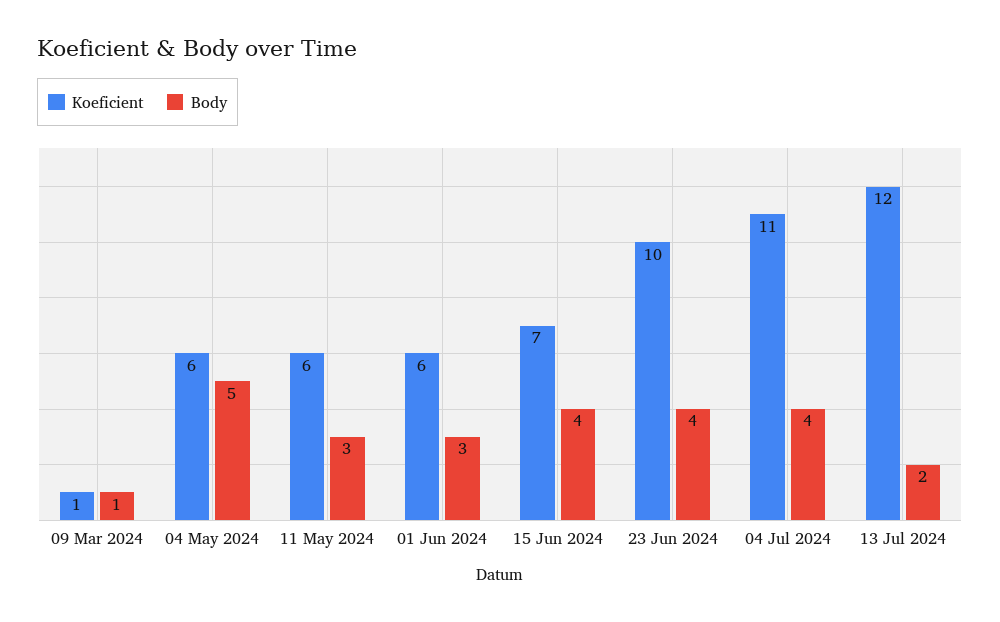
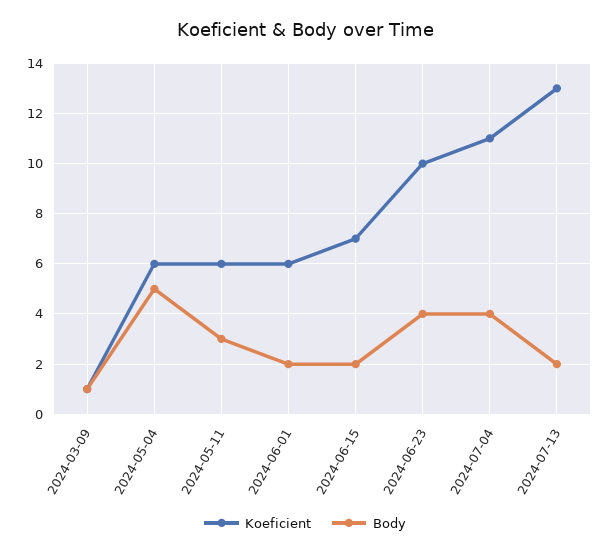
  {
    "Koeficient": {
      "09 Mar 2024": 1,
      "04 May 2024": 6,
      "11 May 2024": 6,
      "01 Jun 2024": 6,
      "15 Jun 2024": 7,
      "23 Jun 2024": 10,
      "04 Jul 2024": 11,
-     "13 Jul 2024": 12
+     "13 Jul 2024": 13
    },
    "Body": {
      "09 Mar 2024": 1,
      "04 May 2024": 5,
      "11 May 2024": 3,
-     "01 Jun 2024": 3,
+     "01 Jun 2024": 2,
-     "15 Jun 2024": 4,
+     "15 Jun 2024": 2,
      "23 Jun 2024": 4,
      "04 Jul 2024": 4,
      "13 Jul 2024": 2
    }
  }

